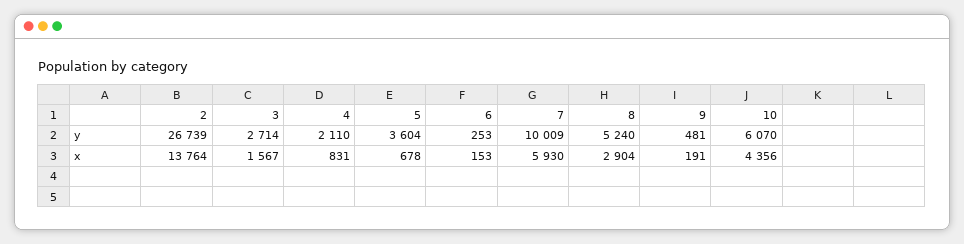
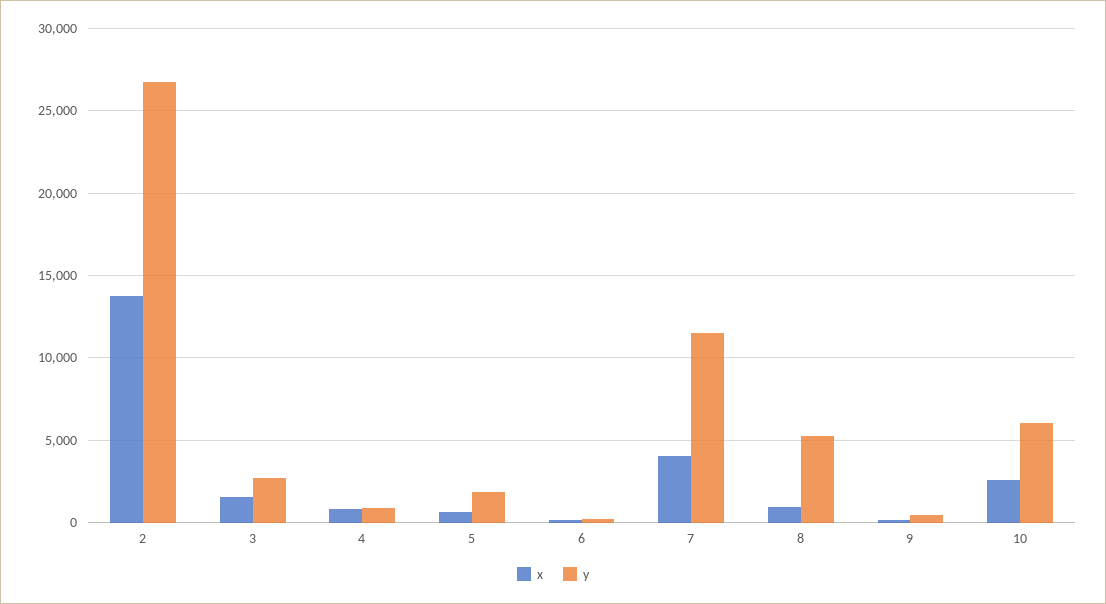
  {
    "y": {
      "2": 26739,
      "3": 2714,
-     "4": 2110,
+     "4": 1000,
-     "5": 3604,
+     "5": 2000,
      "6": 253,
-     "7": 10009,
+     "7": 11500,
      "8": 5240,
      "9": 481,
      "10": 6070
    },
    "x": {
      "2": 13764,
      "3": 1567,
      "4": 831,
      "5": 678,
      "6": 153,
-     "7": 5930,
+     "7": 4000,
-     "8": 2904,
+     "8": 1000,
      "9": 191,
-     "10": 4356
+     "10": 2500
    }
  }

